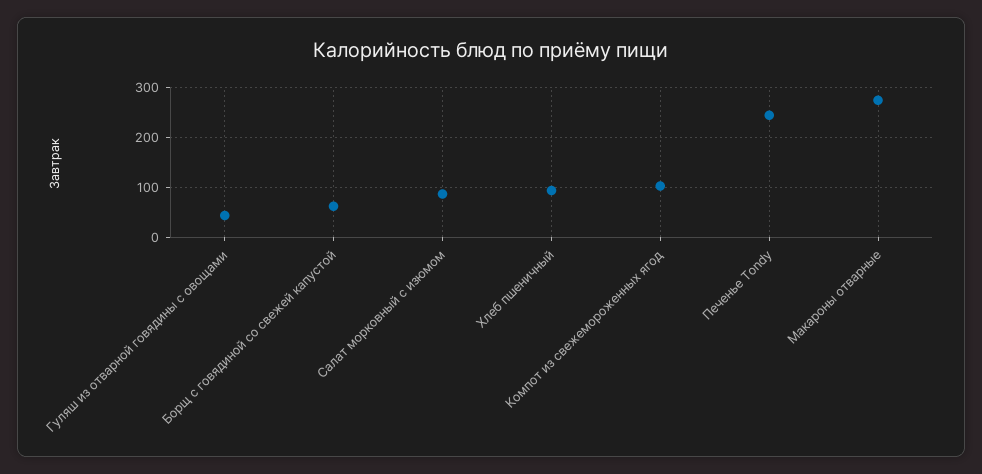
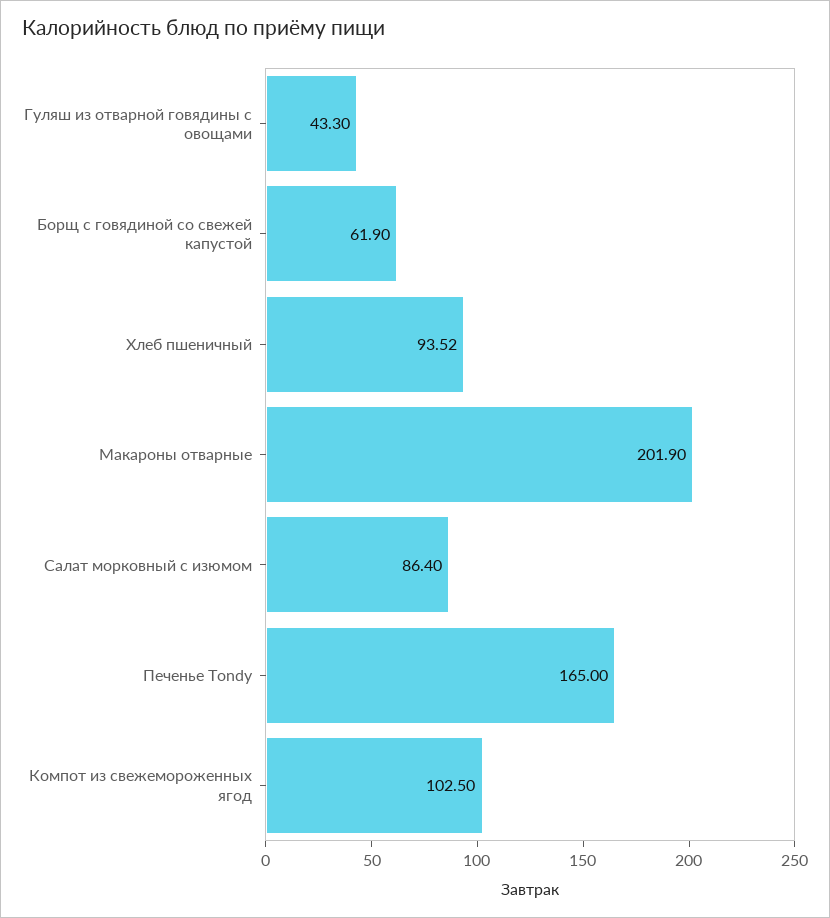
  {
    "Гуляш из отварной говядины с овощами": 43.3,
    "Борщ с говядиной со свежей капустой": 61.9,
    "Салат морковный с изюмом": 86.4,
    "Хлеб пшеничный": 93.52,
    "Компот из свежемороженных ягод": 102.5,
-   "Печенье Tondy": 240,
+   "Печенье Tondy": 165,
-   "Макароны отварные": 280
+   "Макароны отварные": 201.9
  }

